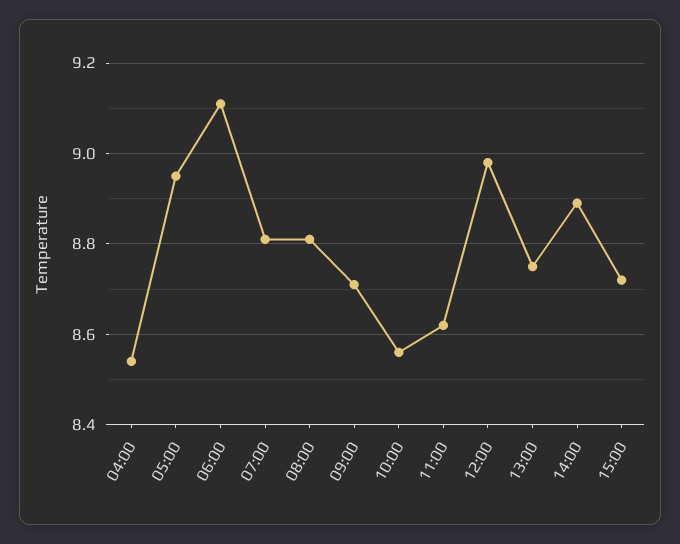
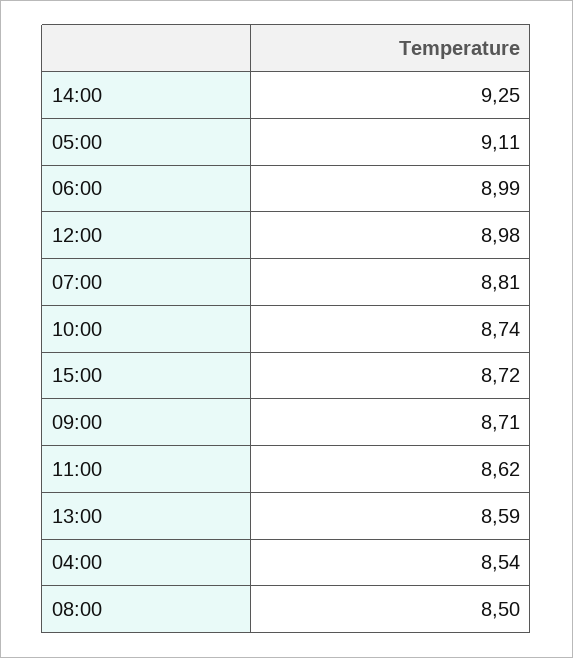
  {
    "04:00": 8.54,
-   "05:00": 8.95,
+   "05:00": 9.11,
-   "06:00": 9.1,
+   "06:00": 8.99,
    "07:00": 8.81,
-   "08:00": 8.8,
+   "08:00": 8.5,
    "09:00": 8.71,
-   "10:00": 8.55,
+   "10:00": 8.74,
    "11:00": 8.62,
    "12:00": 8.98,
-   "13:00": 8.75,
+   "13:00": 8.59,
-   "14:00": 8.9,
+   "14:00": 9.25,
    "15:00": 8.72
  }

